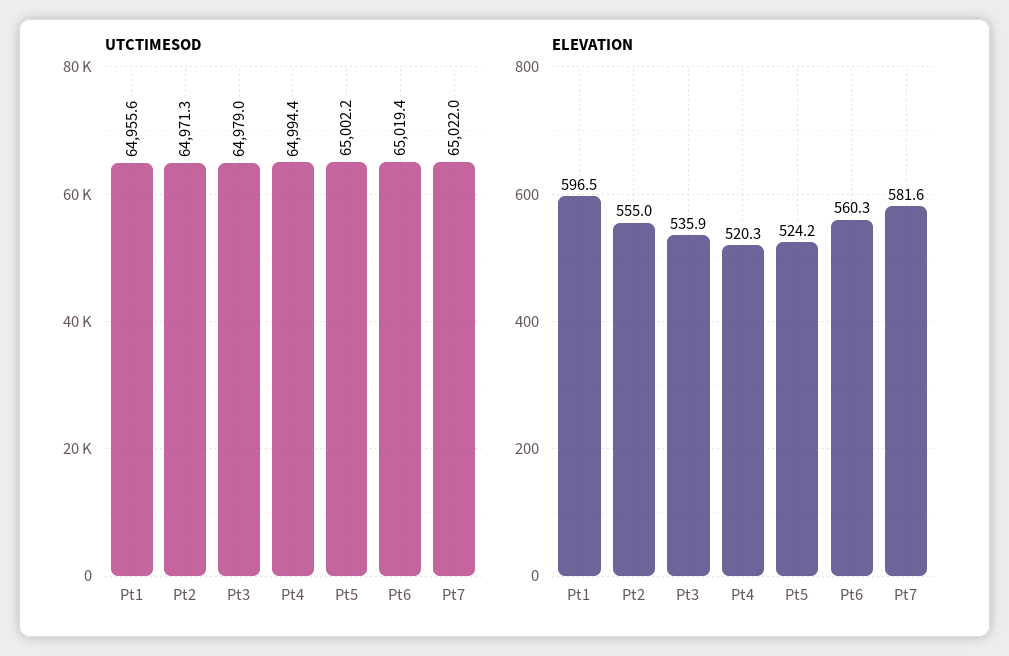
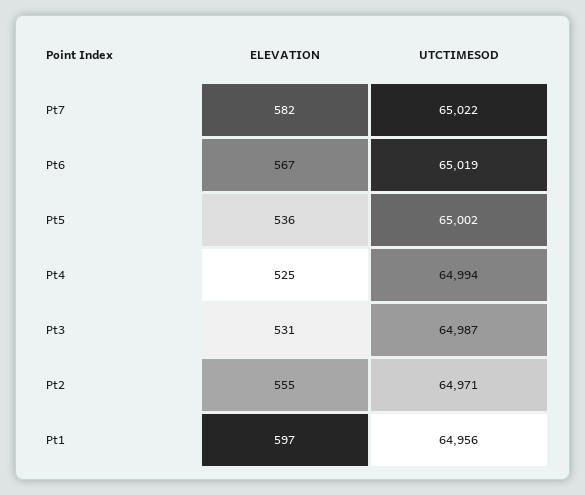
  {
    "UTCTIMESOD": {
      "Pt1": 64955.6,
      "Pt2": 64971.3,
-     "Pt3": 64979,
+     "Pt3": 64987,
      "Pt4": 64994.4,
      "Pt5": 65002.2,
      "Pt6": 65019.4,
      "Pt7": 65022
    },
    "ELEVATION": {
      "Pt1": 596.5,
      "Pt2": 555,
-     "Pt3": 535.9,
+     "Pt3": 531,
-     "Pt4": 520.3,
+     "Pt4": 525,
-     "Pt5": 524.2,
+     "Pt5": 536,
-     "Pt6": 560.3,
+     "Pt6": 567,
      "Pt7": 581.6
    }
  }

